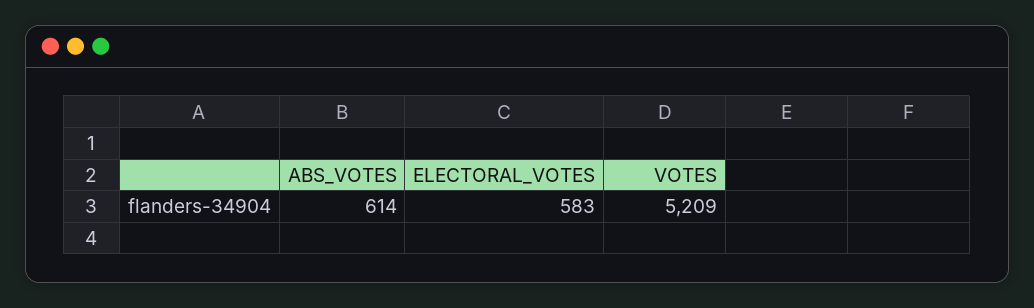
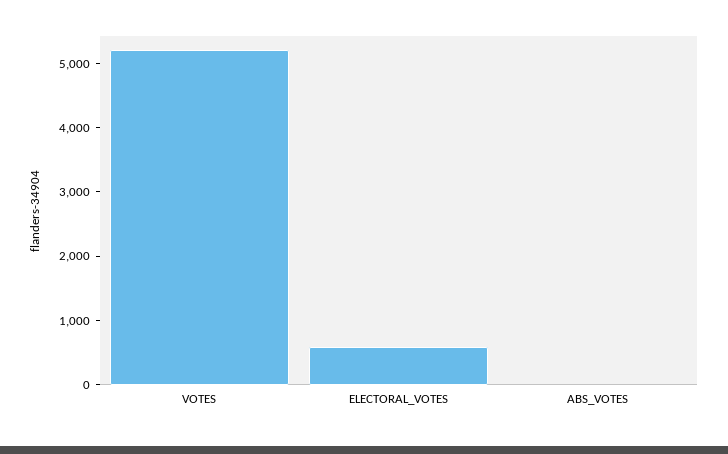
  {
-   "ABS_VOTES": 614,
+   "ABS_VOTES": 0,
    "ELECTORAL_VOTES": 583,
    "VOTES": 5209
  }

